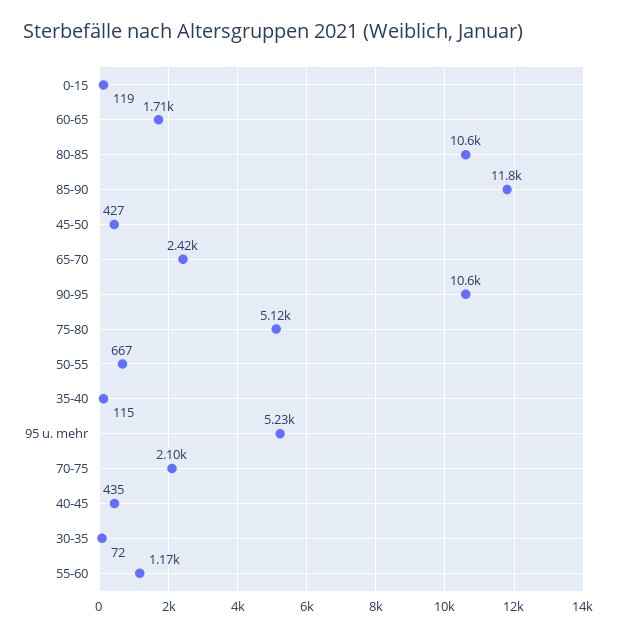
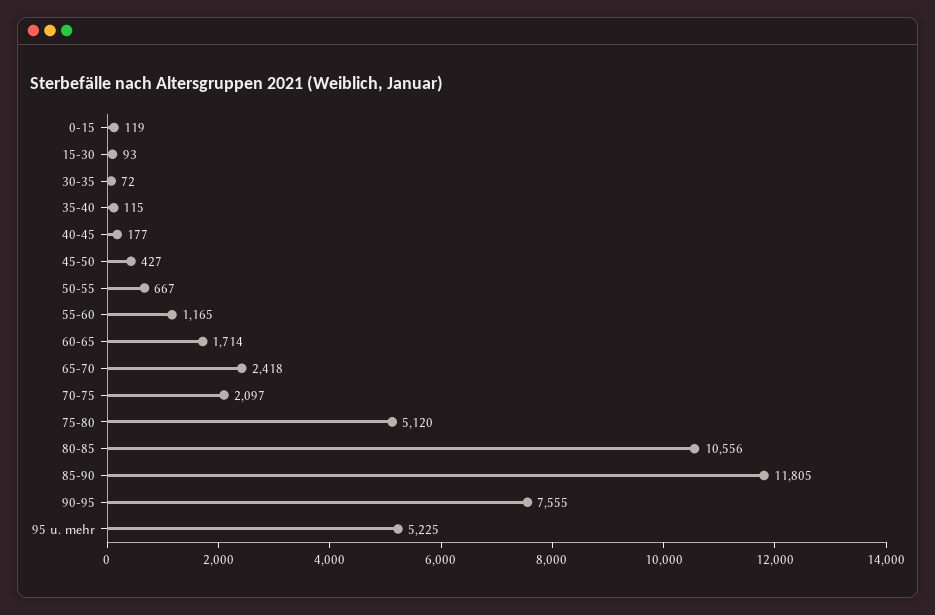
  {
    "0-15": 119,
    "60-65": 1714,
    "80-85": 10556,
    "85-90": 11805,
    "45-50": 427,
    "65-70": 2418,
-   "90-95": 10600,
+   "90-95": 7555,
    "75-80": 5120,
    "50-55": 667,
    "35-40": 115,
    "95 u. mehr": 5225,
    "70-75": 2097,
-   "40-45": 435,
+   "40-45": 177,
    "30-35": 72,
-   "55-60": 1165
+   "55-60": 1165,
+   "15-30": 93
  }

